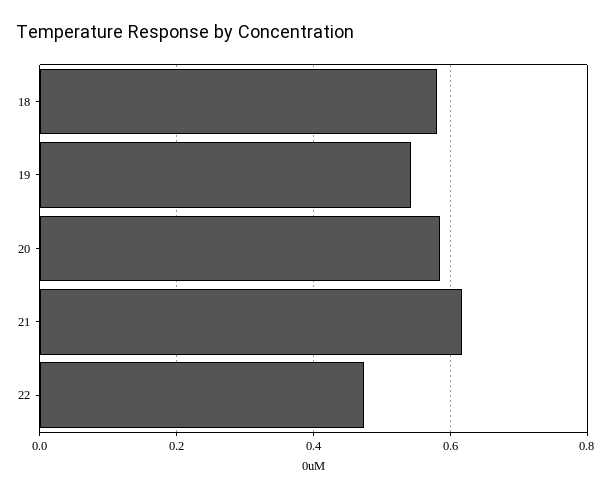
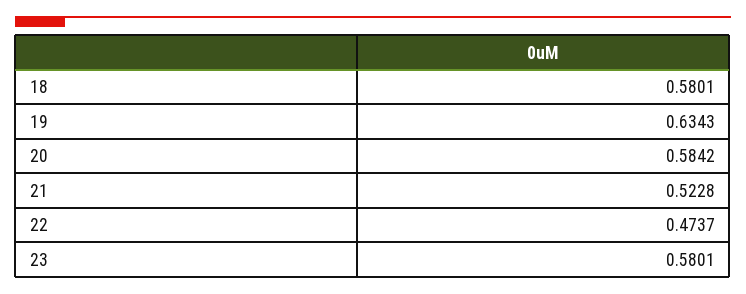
  {
    "18": 0.5801,
-   "19": 0.54,
+   "19": 0.6343,
    "20": 0.5842,
-   "21": 0.62,
+   "21": 0.5228,
-   "22": 0.4737
+   "22": 0.4737,
+   "23": 0.5801
  }

